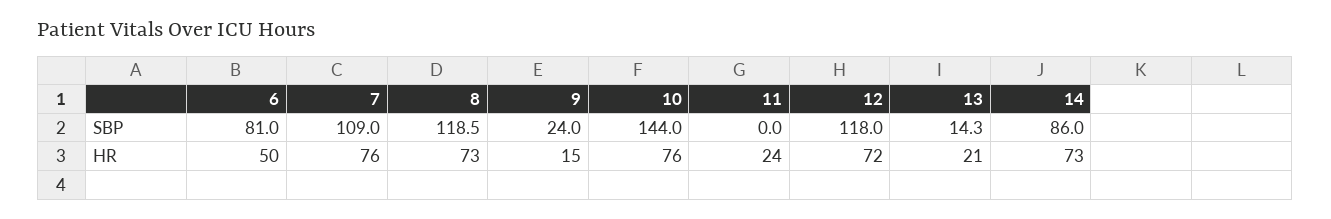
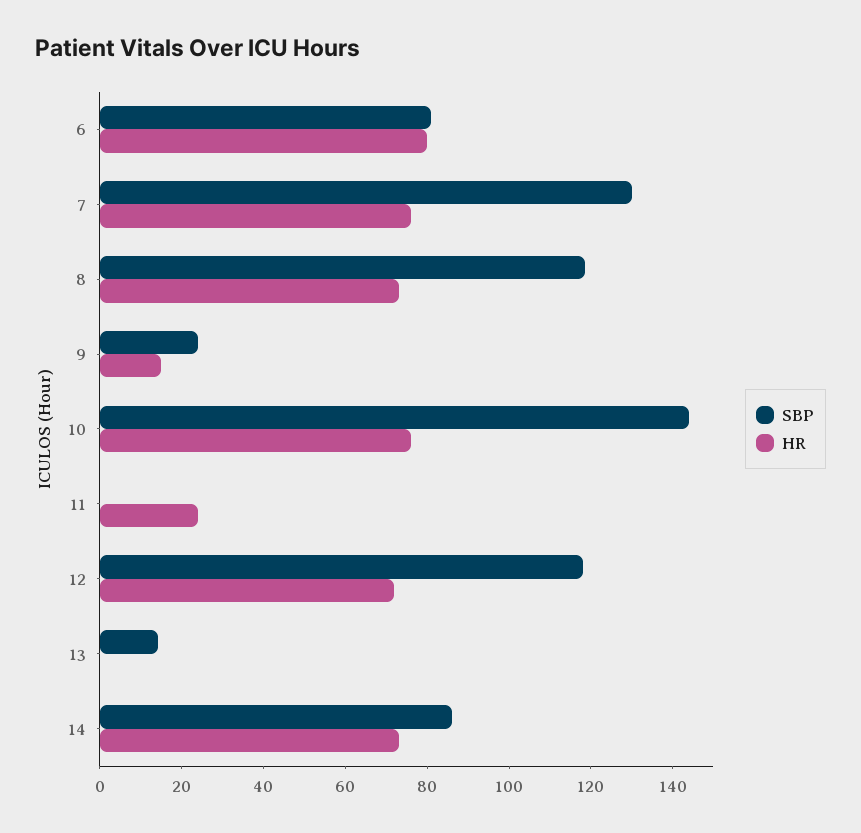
  {
    "SBP": {
      "6": 81,
-     "7": 109,
+     "7": 130,
      "8": 118.5,
      "9": 24,
      "10": 144,
      "11": 0,
      "12": 118,
      "13": 14.3,
      "14": 86
    },
    "HR": {
-     "6": 50,
+     "6": 80,
      "7": 76,
      "8": 73,
      "9": 15,
      "10": 76,
      "11": 24,
      "12": 72,
-     "13": 21,
+     "13": 0,
      "14": 73
    }
  }

